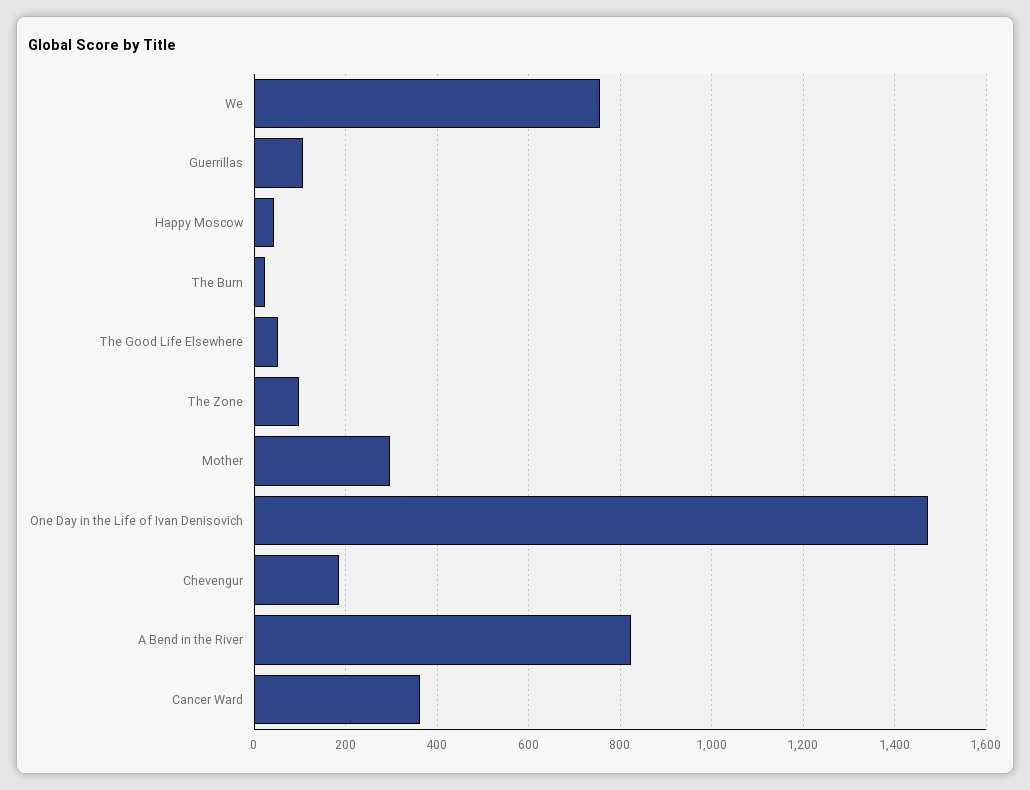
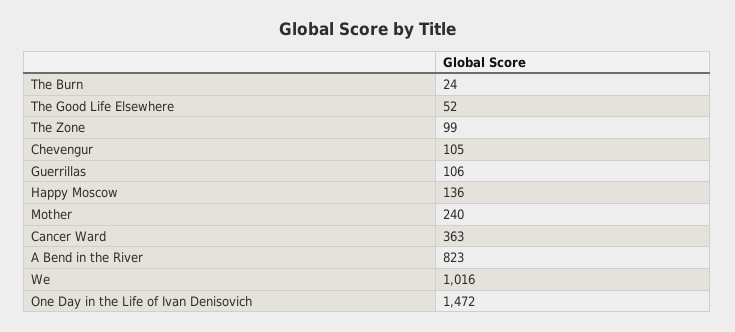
  {
-   "We": 760,
+   "We": 1016,
    "Guerrillas": 106,
-   "Happy Moscow": 40,
+   "Happy Moscow": 136,
    "The Burn": 24,
    "The Good Life Elsewhere": 52,
    "The Zone": 99,
-   "Mother": 300,
+   "Mother": 240,
    "One Day in the Life of Ivan Denisovich": 1472,
-   "Chevengur": 180,
+   "Chevengur": 105,
    "A Bend in the River": 823,
    "Cancer Ward": 363
  }

